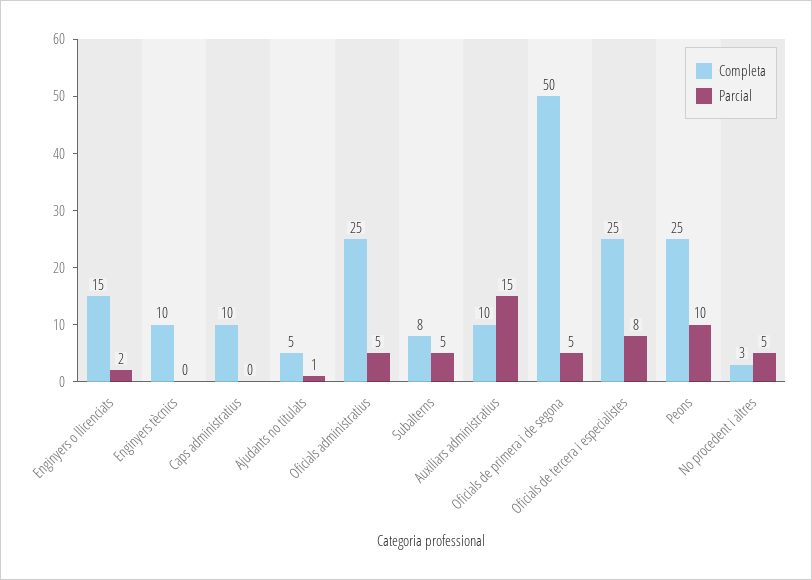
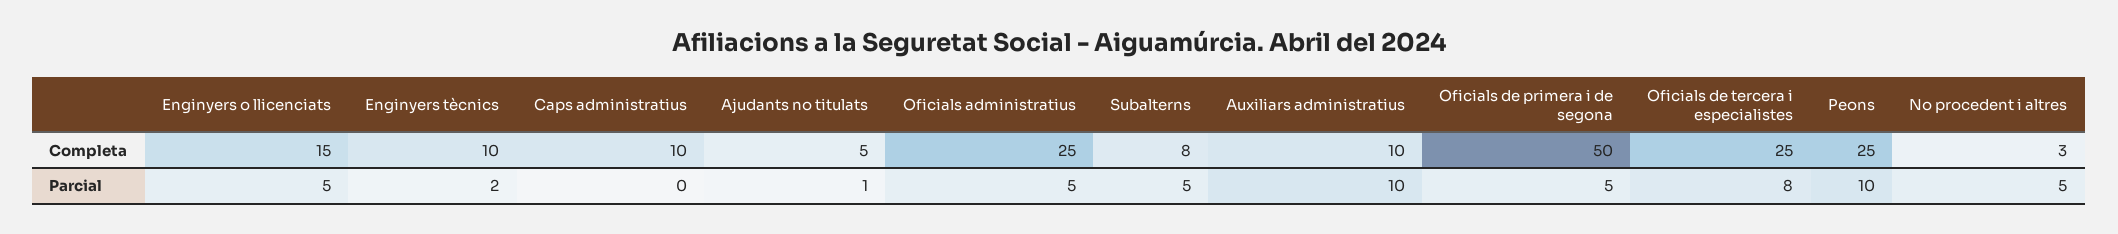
  {
    "Completa": {
      "Enginyers o llicenciats": 15,
      "Enginyers tècnics": 10,
      "Caps administratius": 10,
      "Ajudants no titulats": 5,
      "Oficials administratius": 25,
      "Subalterns": 8,
      "Auxiliars administratius": 10,
      "Oficials de primera i de segona": 50,
      "Oficials de tercera i especialistes": 25,
      "Peons": 25,
      "No procedent i altres": 3
    },
    "Parcial": {
-     "Enginyers o llicenciats": 2,
+     "Enginyers o llicenciats": 5,
-     "Enginyers tècnics": 0,
+     "Enginyers tècnics": 2,
      "Caps administratius": 0,
      "Ajudants no titulats": 1,
      "Oficials administratius": 5,
      "Subalterns": 5,
-     "Auxiliars administratius": 15,
+     "Auxiliars administratius": 10,
      "Oficials de primera i de segona": 5,
      "Oficials de tercera i especialistes": 8,
      "Peons": 10,
      "No procedent i altres": 5
    }
  }

